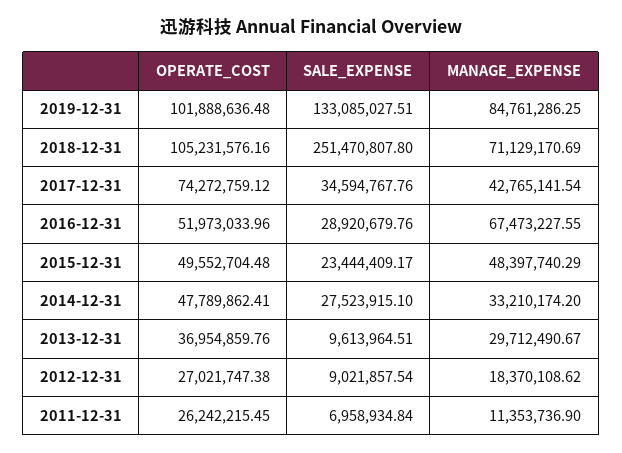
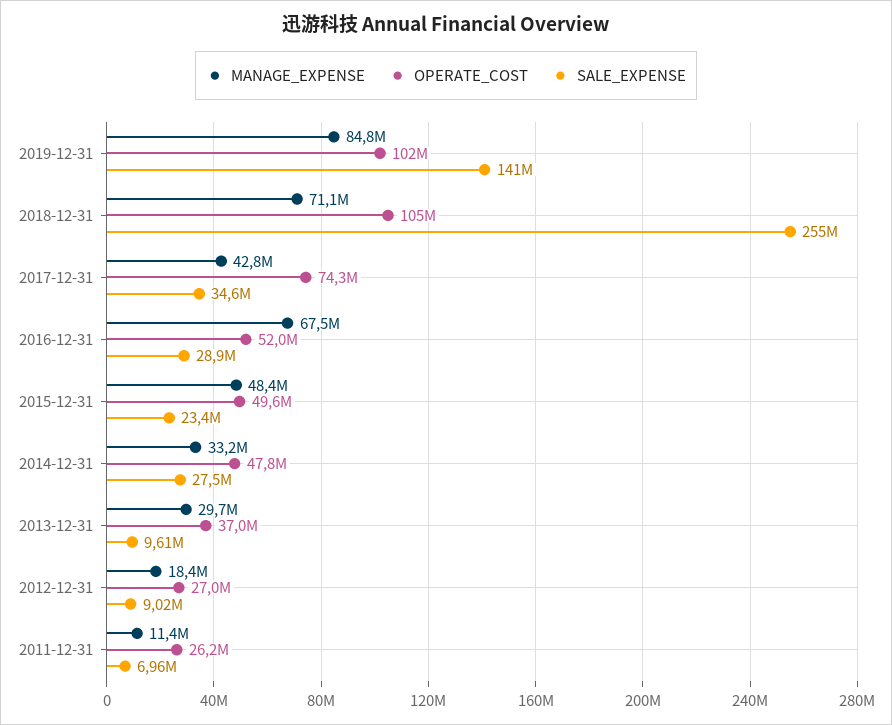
  {
    "OPERATE_COST": {
      "2019-12-31": 101888636.48,
      "2018-12-31": 105231576.16,
      "2017-12-31": 74272759.12,
      "2016-12-31": 51973033.96,
      "2015-12-31": 49552704.48,
      "2014-12-31": 47789862.41,
      "2013-12-31": 36954859.76,
      "2012-12-31": 27021747.38,
      "2011-12-31": 26242215.45
    },
    "SALE_EXPENSE": {
-     "2019-12-31": 133085027.51,
+     "2019-12-31": 141000000,
-     "2018-12-31": 251470807.8,
+     "2018-12-31": 255000000,
      "2017-12-31": 34594767.76,
      "2016-12-31": 28920679.76,
      "2015-12-31": 23444409.17,
      "2014-12-31": 27523915.1,
      "2013-12-31": 9613964.51,
      "2012-12-31": 9021857.54,
      "2011-12-31": 6958934.84
    },
    "MANAGE_EXPENSE": {
      "2019-12-31": 84761286.25,
      "2018-12-31": 71129170.69,
      "2017-12-31": 42765141.54,
      "2016-12-31": 67473227.55,
      "2015-12-31": 48397740.29,
      "2014-12-31": 33210174.2,
      "2013-12-31": 29712490.67,
      "2012-12-31": 18370108.62,
      "2011-12-31": 11353736.9
    }
  }

